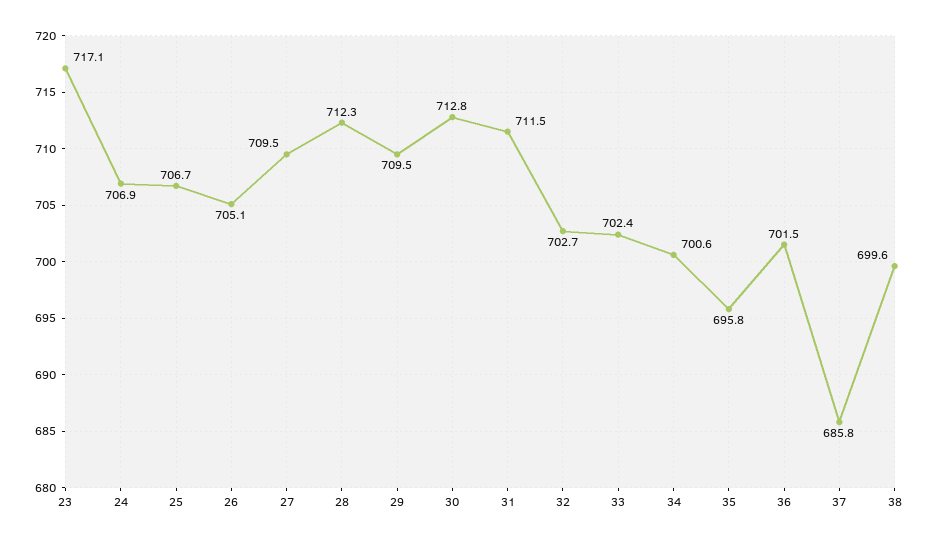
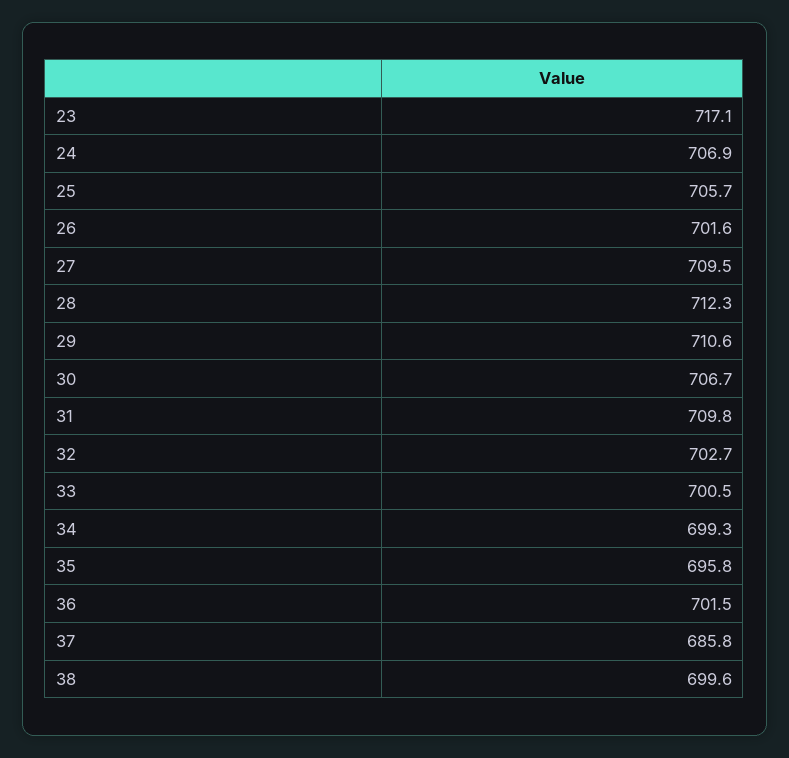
  {
    "23": 717.1,
    "24": 706.9,
-   "25": 706.7,
+   "25": 705.7,
-   "26": 705.1,
+   "26": 701.6,
    "27": 709.5,
    "28": 712.3,
-   "29": 709.5,
+   "29": 710.6,
-   "30": 712.8,
+   "30": 706.7,
-   "31": 711.5,
+   "31": 709.8,
    "32": 702.7,
-   "33": 702.4,
+   "33": 700.5,
-   "34": 700.6,
+   "34": 699.3,
    "35": 695.8,
    "36": 701.5,
    "37": 685.8,
    "38": 699.6
  }

